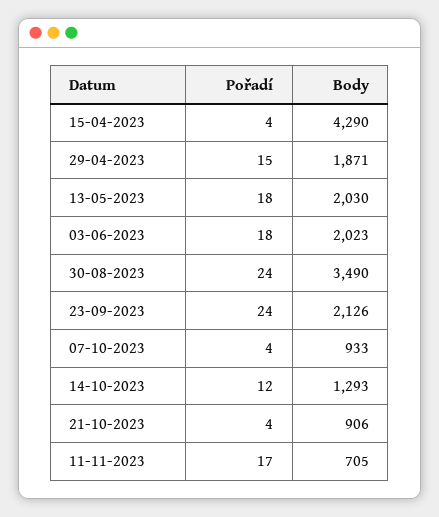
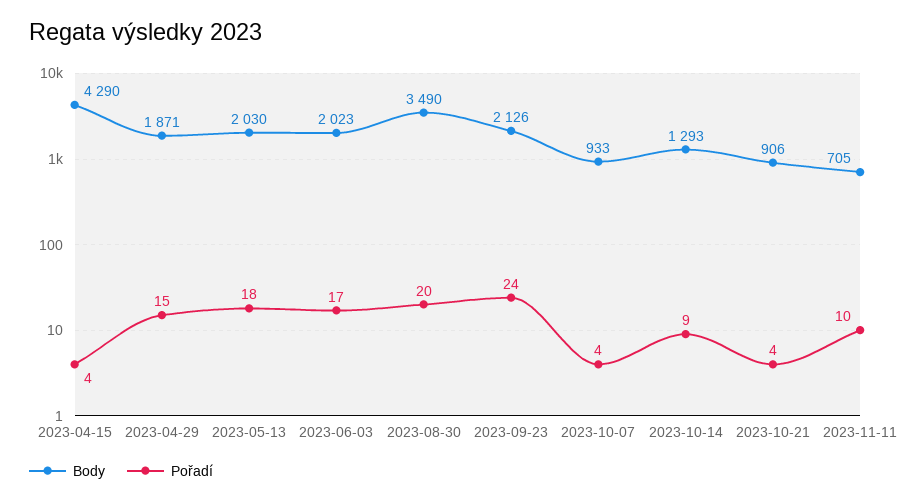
  {
    "Pořadí": {
      "15-04-2023": 4,
      "29-04-2023": 15,
      "13-05-2023": 18,
-     "03-06-2023": 18,
+     "03-06-2023": 17,
-     "30-08-2023": 24,
+     "30-08-2023": 20,
      "23-09-2023": 24,
      "07-10-2023": 4,
-     "14-10-2023": 12,
+     "14-10-2023": 9,
      "21-10-2023": 4,
-     "11-11-2023": 17
+     "11-11-2023": 10
    },
    "Body": {
      "15-04-2023": 4290,
      "29-04-2023": 1871,
      "13-05-2023": 2030,
      "03-06-2023": 2023,
      "30-08-2023": 3490,
      "23-09-2023": 2126,
      "07-10-2023": 933,
      "14-10-2023": 1293,
      "21-10-2023": 906,
      "11-11-2023": 705
    }
  }

